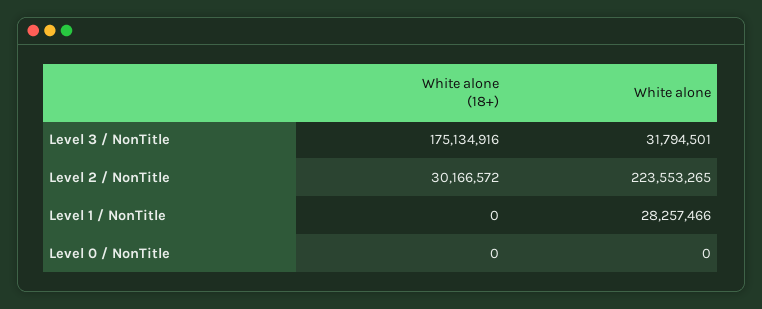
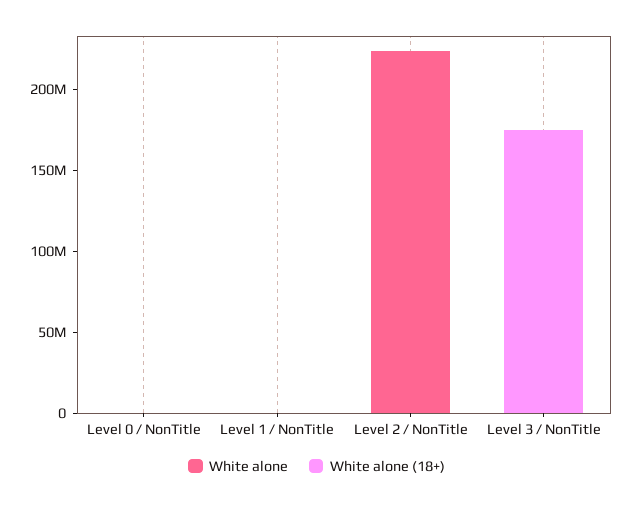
  {
    "White alone (18+)": {
      "Level 3 / NonTitle": 175134916,
-     "Level 2 / NonTitle": 30166572,
+     "Level 2 / NonTitle": 0,
      "Level 1 / NonTitle": 0,
      "Level 0 / NonTitle": 0
    },
    "White alone": {
-     "Level 3 / NonTitle": 31794501,
+     "Level 3 / NonTitle": 0,
      "Level 2 / NonTitle": 223553265,
-     "Level 1 / NonTitle": 28257466,
+     "Level 1 / NonTitle": 0,
      "Level 0 / NonTitle": 0
    }
  }

